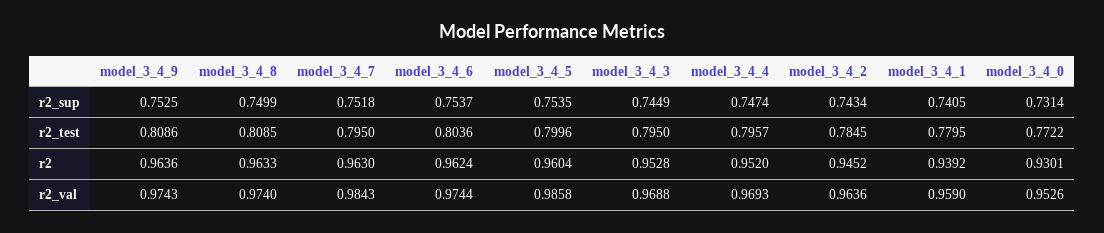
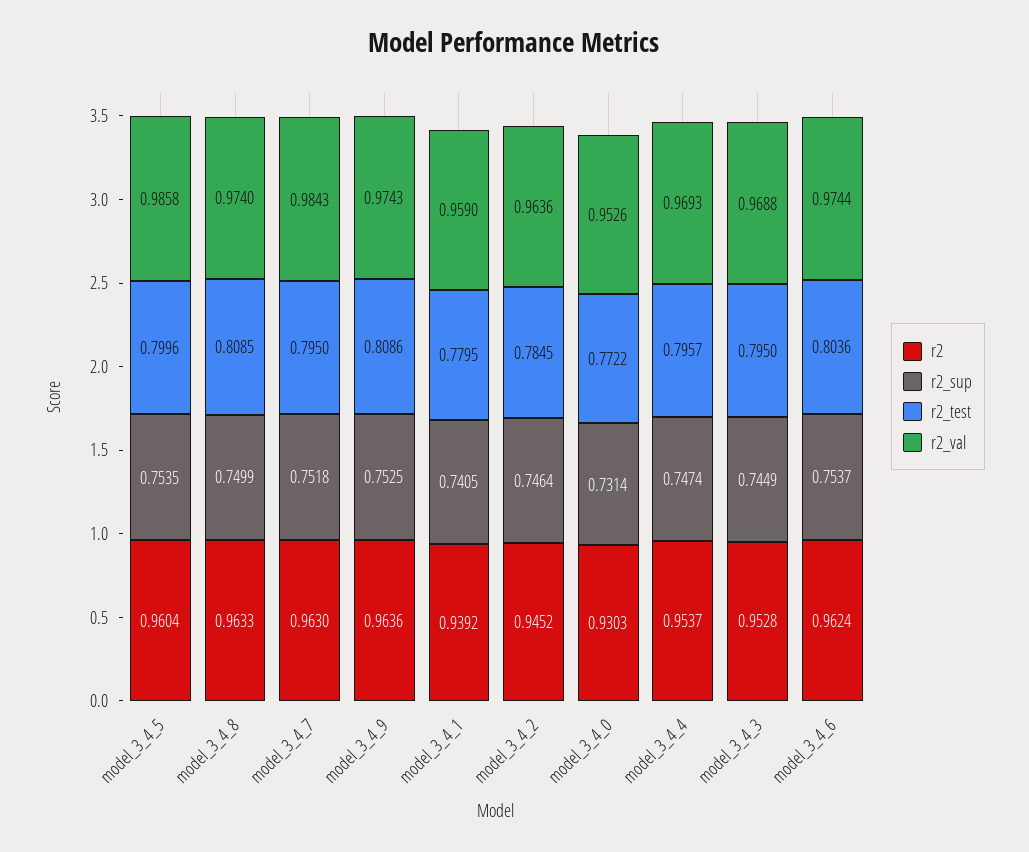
  {
    "r2_sup": {
      "model_3_4_9": 0.7525,
      "model_3_4_8": 0.7499,
      "model_3_4_7": 0.7518,
      "model_3_4_6": 0.7537,
      "model_3_4_5": 0.7535,
      "model_3_4_3": 0.7449,
      "model_3_4_4": 0.7474,
-     "model_3_4_2": 0.7434,
+     "model_3_4_2": 0.7464,
      "model_3_4_1": 0.7405,
      "model_3_4_0": 0.7314
    },
    "r2_test": {
      "model_3_4_9": 0.8086,
      "model_3_4_8": 0.8085,
      "model_3_4_7": 0.795,
      "model_3_4_6": 0.8036,
      "model_3_4_5": 0.7996,
      "model_3_4_3": 0.795,
      "model_3_4_4": 0.7957,
      "model_3_4_2": 0.7845,
      "model_3_4_1": 0.7795,
      "model_3_4_0": 0.7722
    },
    "r2": {
      "model_3_4_9": 0.9636,
      "model_3_4_8": 0.9633,
      "model_3_4_7": 0.963,
      "model_3_4_6": 0.9624,
      "model_3_4_5": 0.9604,
      "model_3_4_3": 0.9528,
-     "model_3_4_4": 0.952,
+     "model_3_4_4": 0.9537,
      "model_3_4_2": 0.9452,
      "model_3_4_1": 0.9392,
-     "model_3_4_0": 0.9301
+     "model_3_4_0": 0.9303
    },
    "r2_val": {
      "model_3_4_9": 0.9743,
      "model_3_4_8": 0.974,
      "model_3_4_7": 0.9843,
      "model_3_4_6": 0.9744,
      "model_3_4_5": 0.9858,
      "model_3_4_3": 0.9688,
      "model_3_4_4": 0.9693,
      "model_3_4_2": 0.9636,
      "model_3_4_1": 0.959,
      "model_3_4_0": 0.9526
    }
  }

